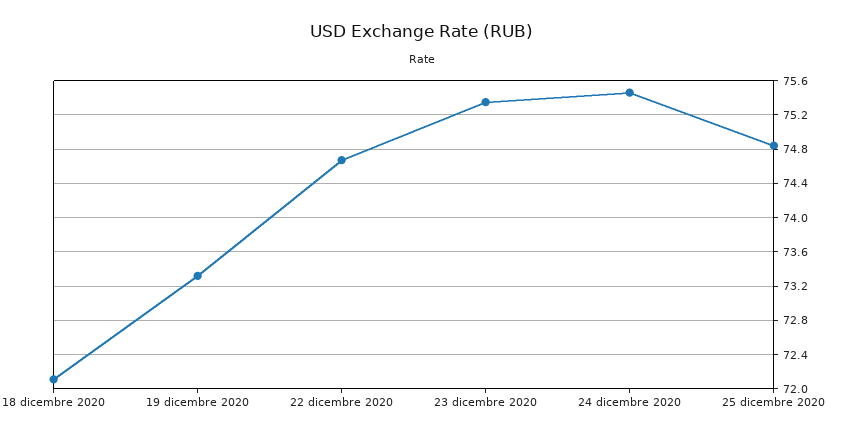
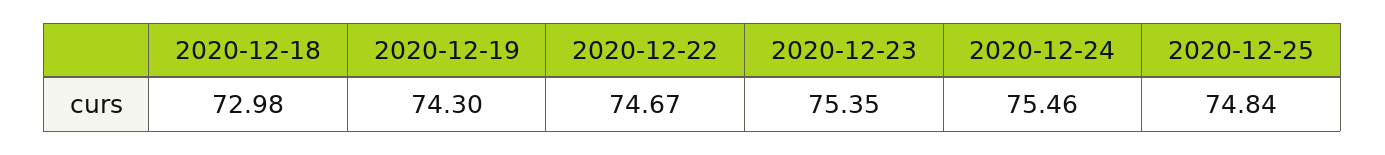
  {
-   "18 dicembre 2020": 72.1,
+   "18 dicembre 2020": 72.98,
-   "19 dicembre 2020": 73.3,
+   "19 dicembre 2020": 74.3,
    "22 dicembre 2020": 74.67,
    "23 dicembre 2020": 75.35,
    "24 dicembre 2020": 75.46,
    "25 dicembre 2020": 74.84
  }

